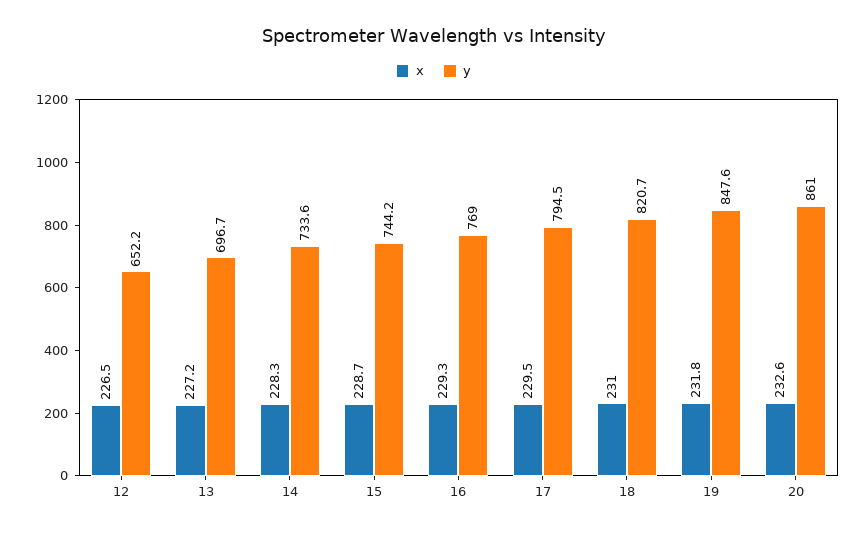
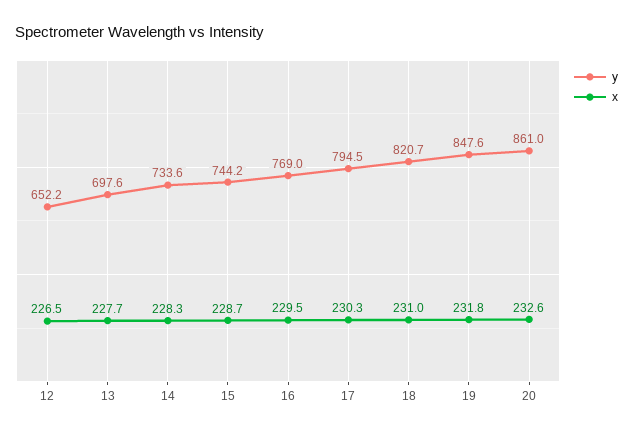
  {
    "x": {
      "12": 226.5,
-     "13": 227.2,
+     "13": 227.7,
      "14": 228.3,
      "15": 228.7,
-     "16": 229.3,
+     "16": 229.5,
-     "17": 229.5,
+     "17": 230.3,
      "18": 231,
      "19": 231.8,
      "20": 232.6
    },
    "y": {
      "12": 652.2,
-     "13": 696.7,
+     "13": 697.6,
      "14": 733.6,
      "15": 744.2,
      "16": 769,
      "17": 794.5,
      "18": 820.7,
      "19": 847.6,
      "20": 861
    }
  }

